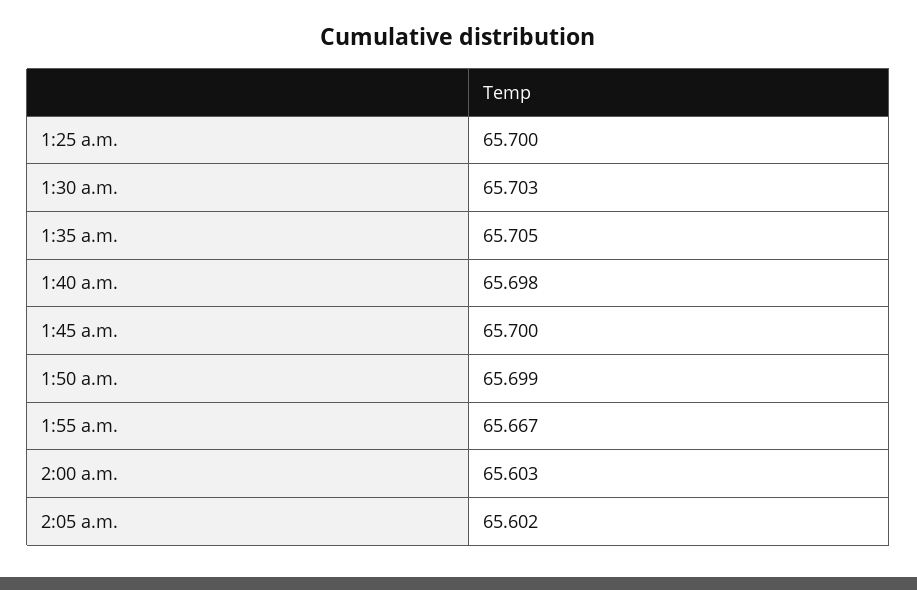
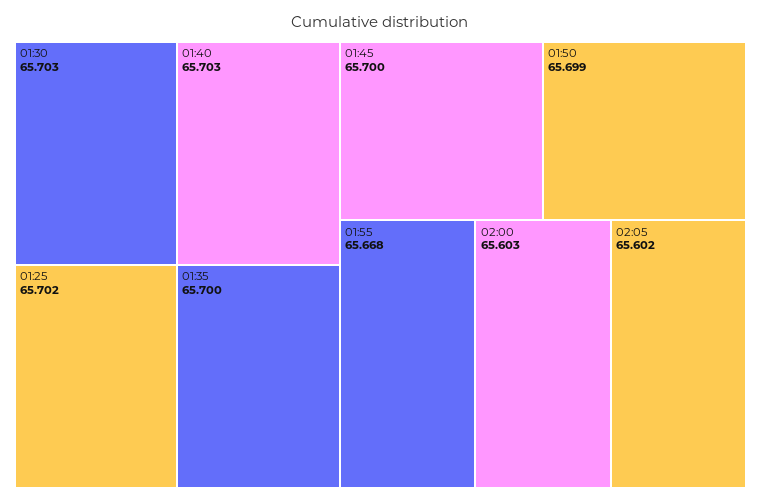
  {
-   "1:25 a.m.": 65.7,
+   "1:25 a.m.": 65.702,
    "1:30 a.m.": 65.703,
-   "1:35 a.m.": 65.705,
+   "1:35 a.m.": 65.7,
-   "1:40 a.m.": 65.698,
+   "1:40 a.m.": 65.703,
    "1:45 a.m.": 65.7,
    "1:50 a.m.": 65.699,
-   "1:55 a.m.": 65.667,
+   "1:55 a.m.": 65.668,
    "2:00 a.m.": 65.603,
    "2:05 a.m.": 65.602
  }

